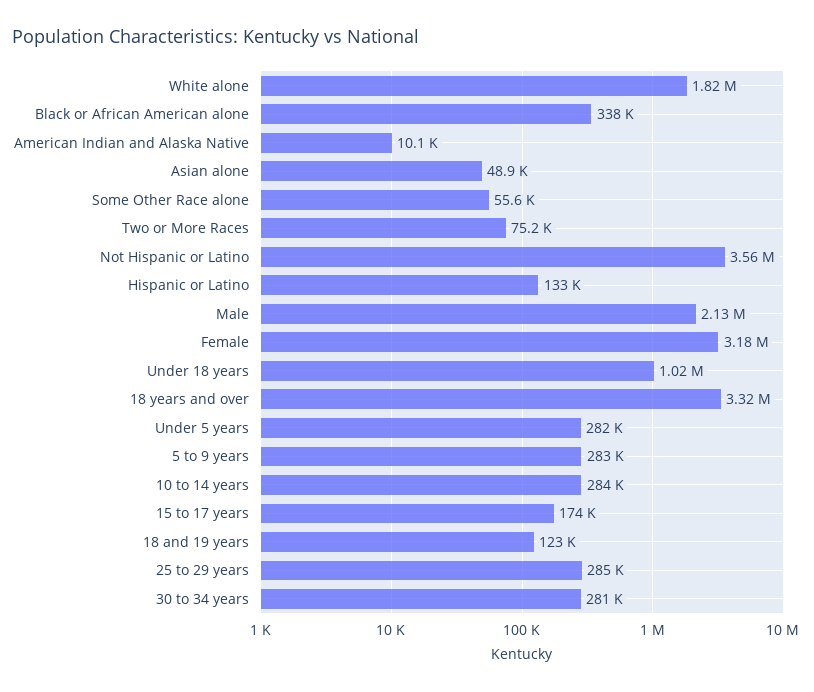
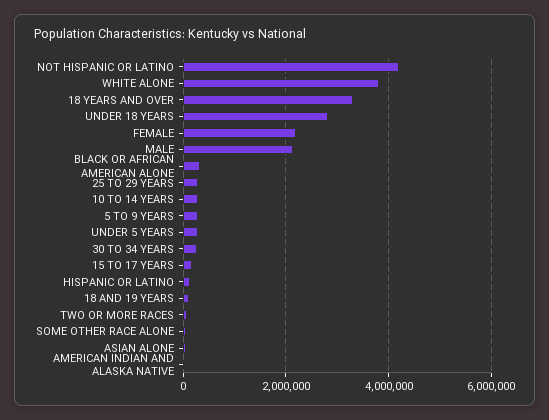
  {
-   "White alone": 1820000,
+   "White alone": 3800000,
    "Black or African American alone": 338000,
    "American Indian and Alaska Native": 10100,
    "Asian alone": 48900,
    "Some Other Race alone": 55600,
    "Two or More Races": 75200,
-   "Not Hispanic or Latino": 3560000,
+   "Not Hispanic or Latino": 4200000,
    "Hispanic or Latino": 133000,
    "Male": 2130000,
-   "Female": 3180000,
+   "Female": 2200000,
-   "Under 18 years": 1020000,
+   "Under 18 years": 2800000,
    "18 years and over": 3320000,
    "Under 5 years": 282000,
    "5 to 9 years": 283000,
    "10 to 14 years": 284000,
    "15 to 17 years": 174000,
    "18 and 19 years": 123000,
    "25 to 29 years": 285000,
    "30 to 34 years": 281000
  }

